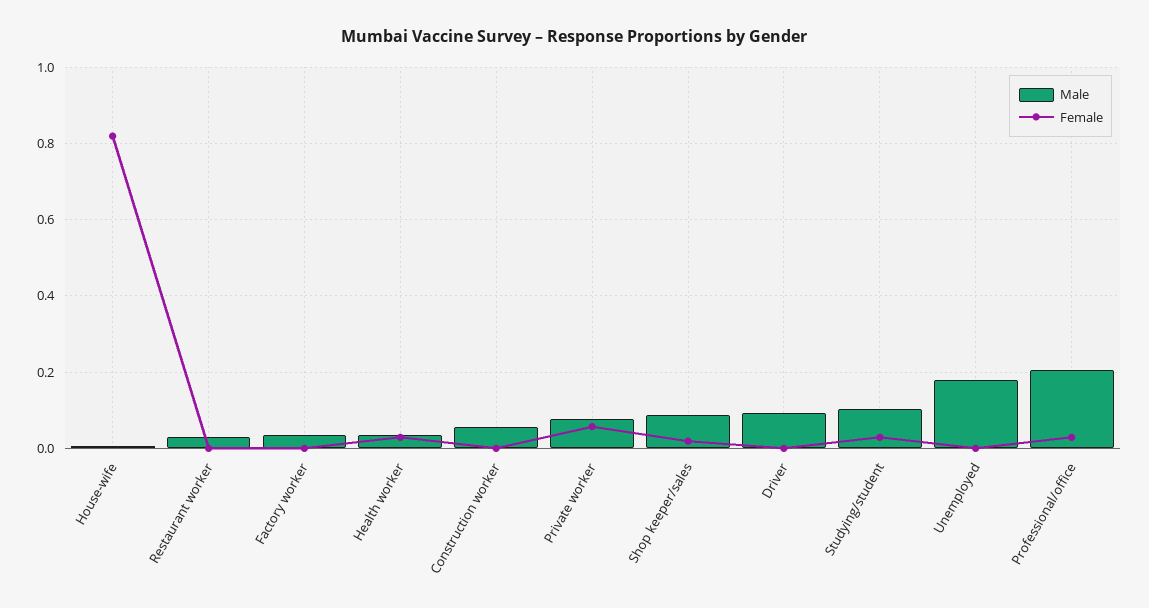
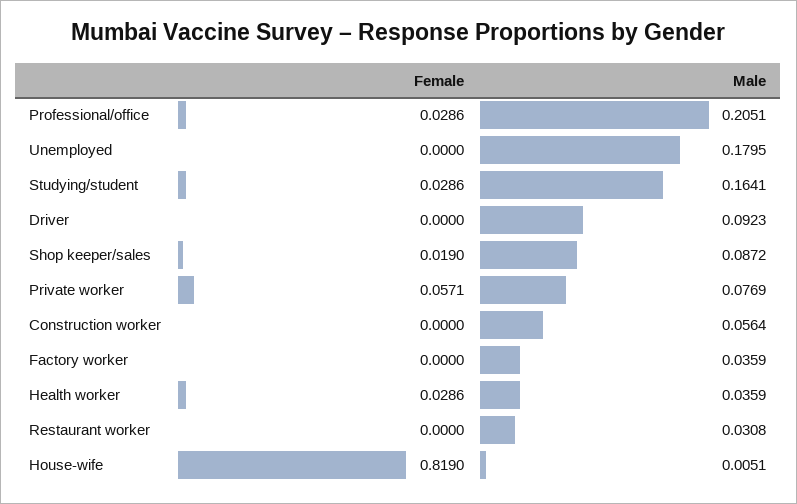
  {
    "Male": {
      "House-wife": 0.0051,
      "Restaurant worker": 0.0308,
      "Factory worker": 0.0359,
      "Health worker": 0.0359,
      "Construction worker": 0.0564,
      "Private worker": 0.0769,
      "Shop keeper/sales": 0.0872,
      "Driver": 0.0923,
-     "Studying/student": 0.1,
+     "Studying/student": 0.1641,
      "Unemployed": 0.1795,
      "Professional/office": 0.2051
    },
    "Female": {
      "House-wife": 0.819,
      "Restaurant worker": 0,
      "Factory worker": 0,
      "Health worker": 0.0286,
      "Construction worker": 0,
      "Private worker": 0.0571,
      "Shop keeper/sales": 0.019,
      "Driver": 0,
      "Studying/student": 0.0286,
      "Unemployed": 0,
      "Professional/office": 0.0286
    }
  }

